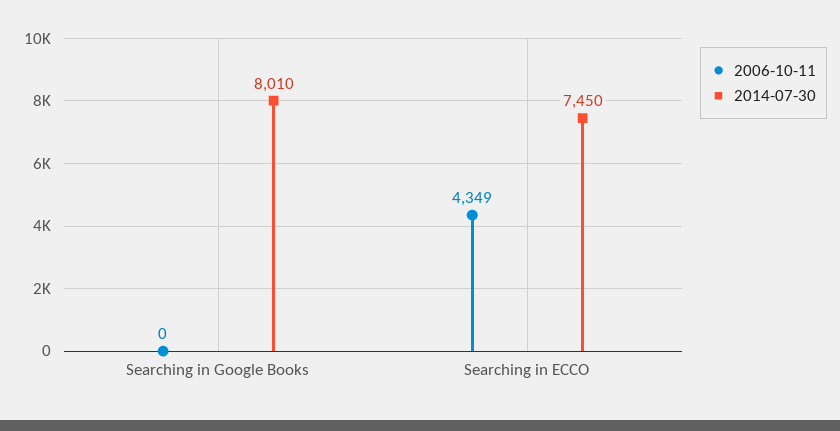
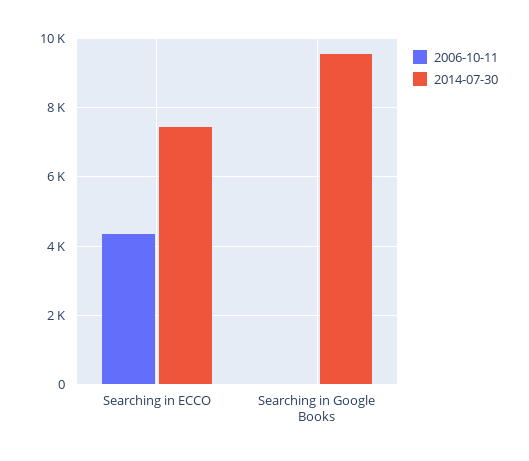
  {
    "2006-10-11": {
      "Searching in Google Books": 0,
      "Searching in ECCO": 4349
    },
    "2014-07-30": {
-     "Searching in Google Books": 8010,
+     "Searching in Google Books": 9600,
      "Searching in ECCO": 7450
    }
  }

